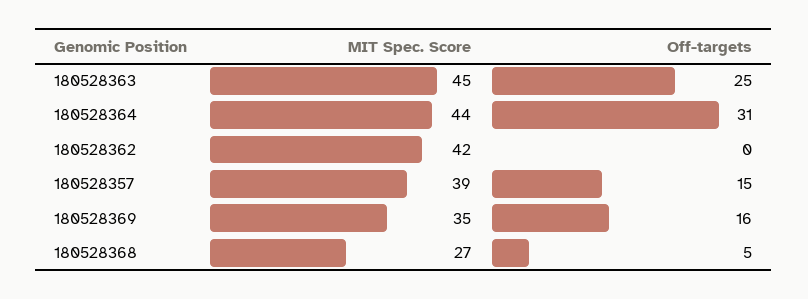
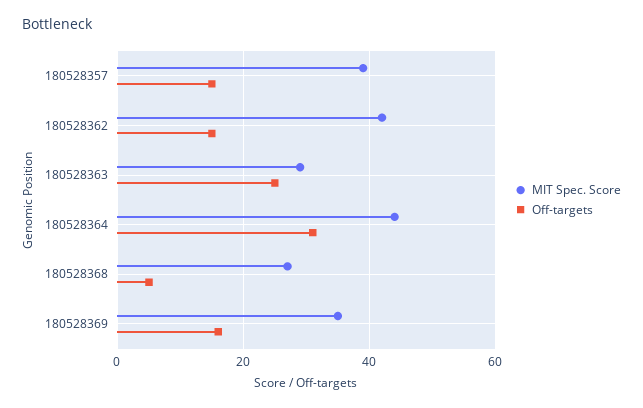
  {
    "MIT Spec. Score": {
-     "180528363": 45,
+     "180528363": 30,
      "180528364": 44,
      "180528362": 42,
      "180528357": 39,
      "180528369": 35,
      "180528368": 27
    },
    "Off-targets": {
      "180528363": 25,
      "180528364": 31,
-     "180528362": 0,
+     "180528362": 15,
      "180528357": 15,
      "180528369": 16,
      "180528368": 5
    }
  }

